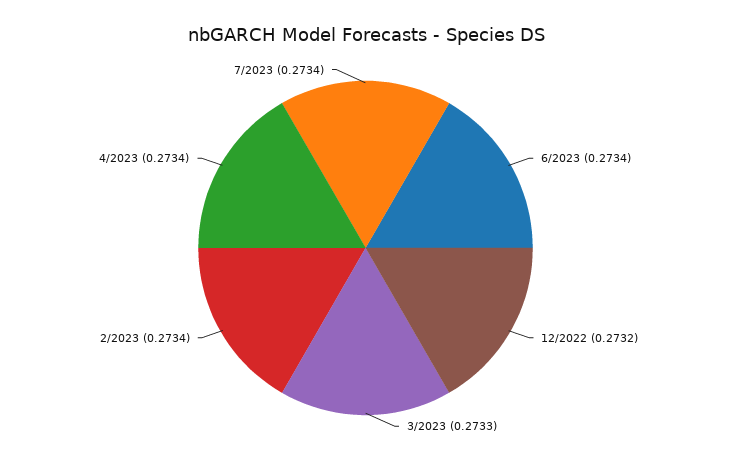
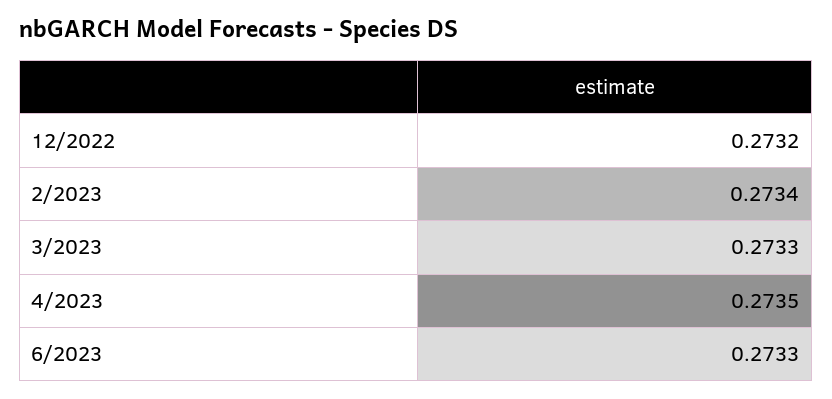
  {
-   "6/2023": 0.2734,
+   "6/2023": 0.2733,
    "12/2022": 0.2732,
    "3/2023": 0.2733,
    "2/2023": 0.2734,
-   "4/2023": 0.2734,
+   "4/2023": 0.2735
-   "7/2023": 0.2734
  }

